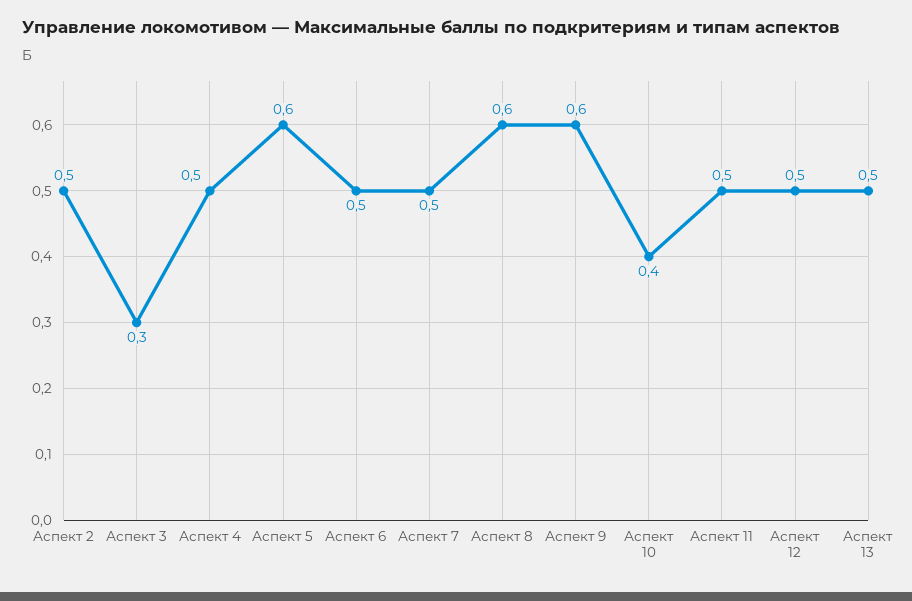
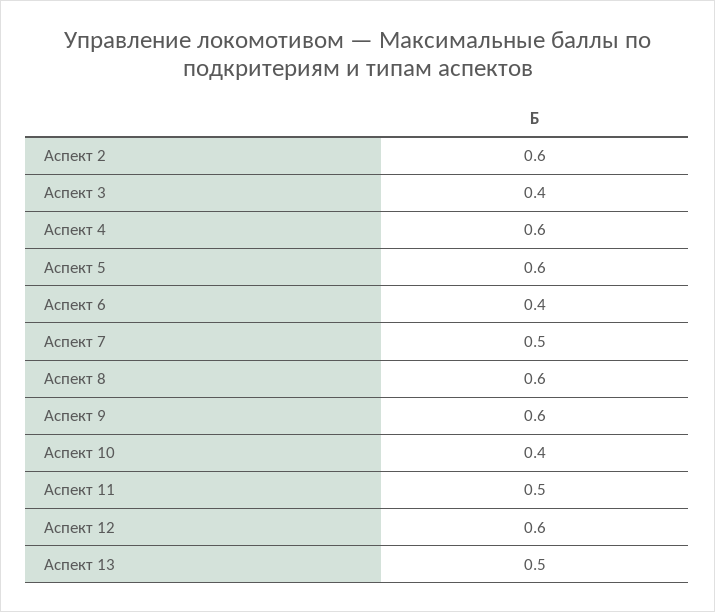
  {
-   "Аспект 2": 0.5,
+   "Аспект 2": 0.6,
-   "Аспект 3": 0.3,
+   "Аспект 3": 0.4,
-   "Аспект 4": 0.5,
+   "Аспект 4": 0.6,
    "Аспект 5": 0.6,
-   "Аспект 6": 0.5,
+   "Аспект 6": 0.4,
    "Аспект 7": 0.5,
    "Аспект 8": 0.6,
    "Аспект 9": 0.6,
    "Аспект 10": 0.4,
    "Аспект 11": 0.5,
-   "Аспект 12": 0.5,
+   "Аспект 12": 0.6,
    "Аспект 13": 0.5
  }

